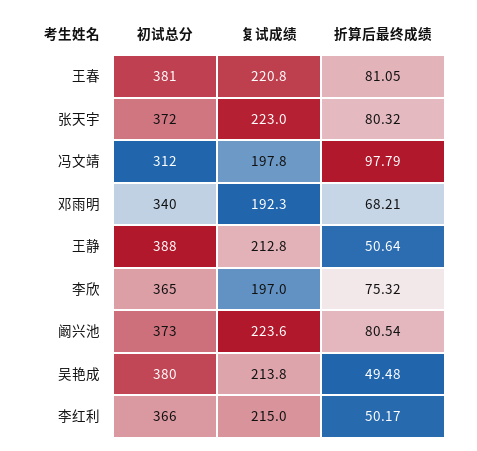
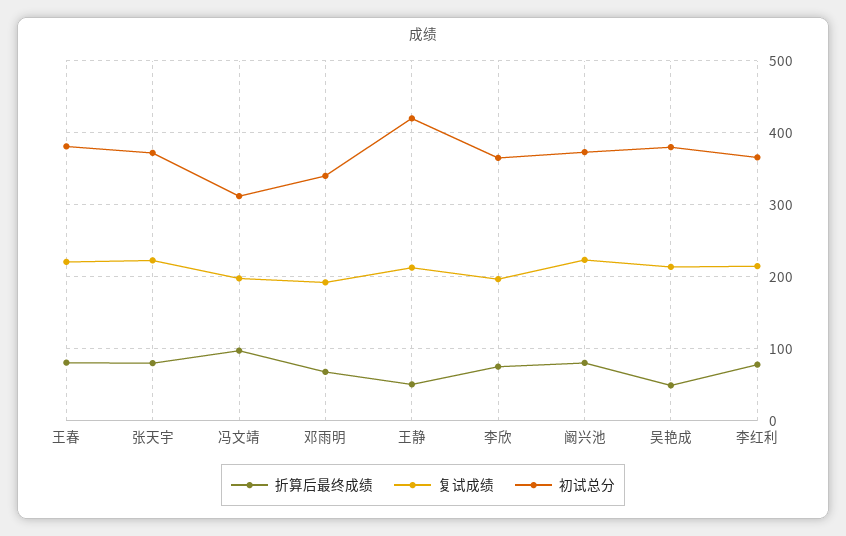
  {
    "初试总分": {
      "王春": 381,
      "张天宇": 372,
      "冯文靖": 312,
      "邓雨明": 340,
-     "王静": 388,
+     "王静": 420,
      "李欣": 365,
      "阚兴池": 373,
      "吴艳成": 380,
      "李红利": 366
    },
    "复试成绩": {
      "王春": 220.8,
      "张天宇": 223,
      "冯文靖": 197.8,
      "邓雨明": 192.3,
      "王静": 212.8,
      "李欣": 197,
      "阚兴池": 223.6,
      "吴艳成": 213.8,
      "李红利": 215
    },
    "折算后最终成绩": {
      "王春": 81.05,
      "张天宇": 80.32,
      "冯文靖": 97.79,
      "邓雨明": 68.21,
      "王静": 50.64,
      "李欣": 75.32,
      "阚兴池": 80.54,
      "吴艳成": 49.48,
-     "李红利": 50.17
+     "李红利": 80
    }
  }

